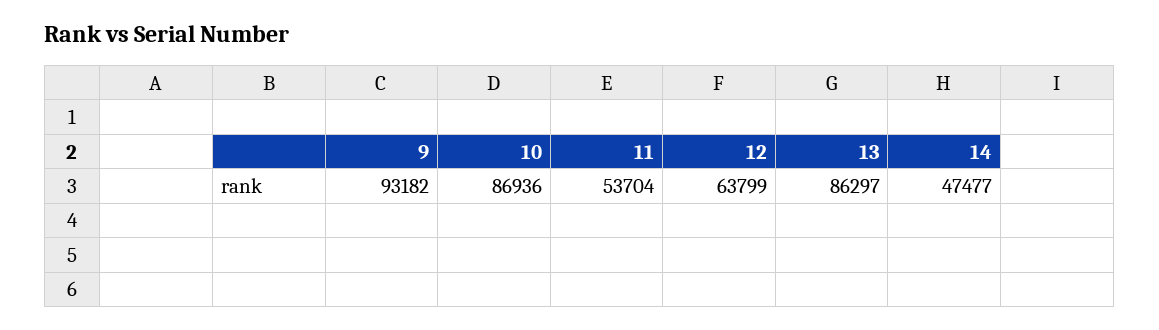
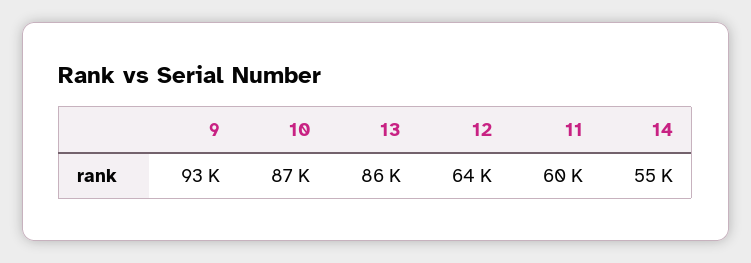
  {
    "9": 93182,
    "10": 86936,
-   "11": 53704,
+   "11": 60000,
    "12": 63799,
    "13": 86297,
-   "14": 47477
+   "14": 55000
  }

